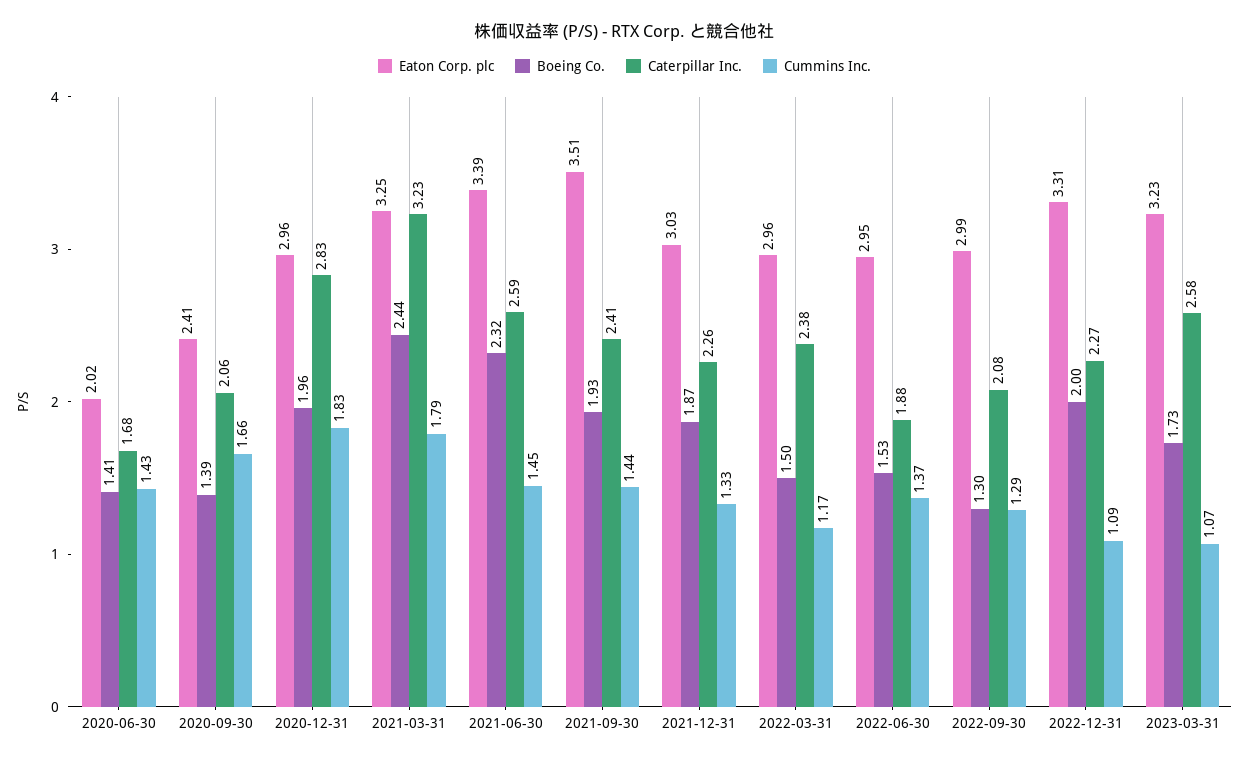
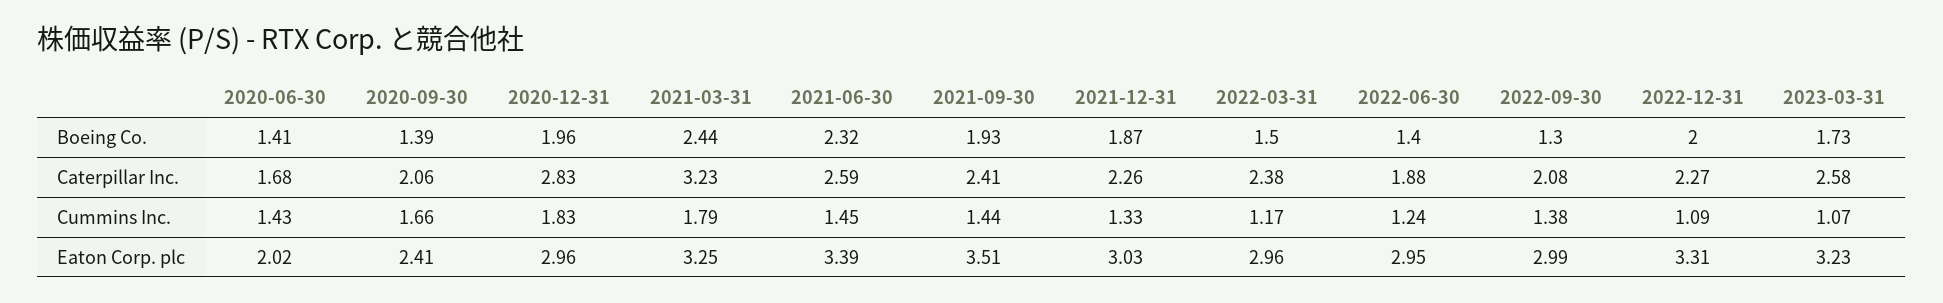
  {
    "Eaton Corp. plc": {
      "2020-06-30": 2.02,
      "2020-09-30": 2.41,
      "2020-12-31": 2.96,
      "2021-03-31": 3.25,
      "2021-06-30": 3.39,
      "2021-09-30": 3.51,
      "2021-12-31": 3.03,
      "2022-03-31": 2.96,
      "2022-06-30": 2.95,
      "2022-09-30": 2.99,
      "2022-12-31": 3.31,
      "2023-03-31": 3.23
    },
    "Boeing Co.": {
      "2020-06-30": 1.41,
      "2020-09-30": 1.39,
      "2020-12-31": 1.96,
      "2021-03-31": 2.44,
      "2021-06-30": 2.32,
      "2021-09-30": 1.93,
      "2021-12-31": 1.87,
      "2022-03-31": 1.5,
-     "2022-06-30": 1.53,
+     "2022-06-30": 1.4,
      "2022-09-30": 1.3,
      "2022-12-31": 2,
      "2023-03-31": 1.73
    },
    "Caterpillar Inc.": {
      "2020-06-30": 1.68,
      "2020-09-30": 2.06,
      "2020-12-31": 2.83,
      "2021-03-31": 3.23,
      "2021-06-30": 2.59,
      "2021-09-30": 2.41,
      "2021-12-31": 2.26,
      "2022-03-31": 2.38,
      "2022-06-30": 1.88,
      "2022-09-30": 2.08,
      "2022-12-31": 2.27,
      "2023-03-31": 2.58
    },
    "Cummins Inc.": {
      "2020-06-30": 1.43,
      "2020-09-30": 1.66,
      "2020-12-31": 1.83,
      "2021-03-31": 1.79,
      "2021-06-30": 1.45,
      "2021-09-30": 1.44,
      "2021-12-31": 1.33,
      "2022-03-31": 1.17,
-     "2022-06-30": 1.37,
+     "2022-06-30": 1.24,
-     "2022-09-30": 1.29,
+     "2022-09-30": 1.38,
      "2022-12-31": 1.09,
      "2023-03-31": 1.07
    }
  }

